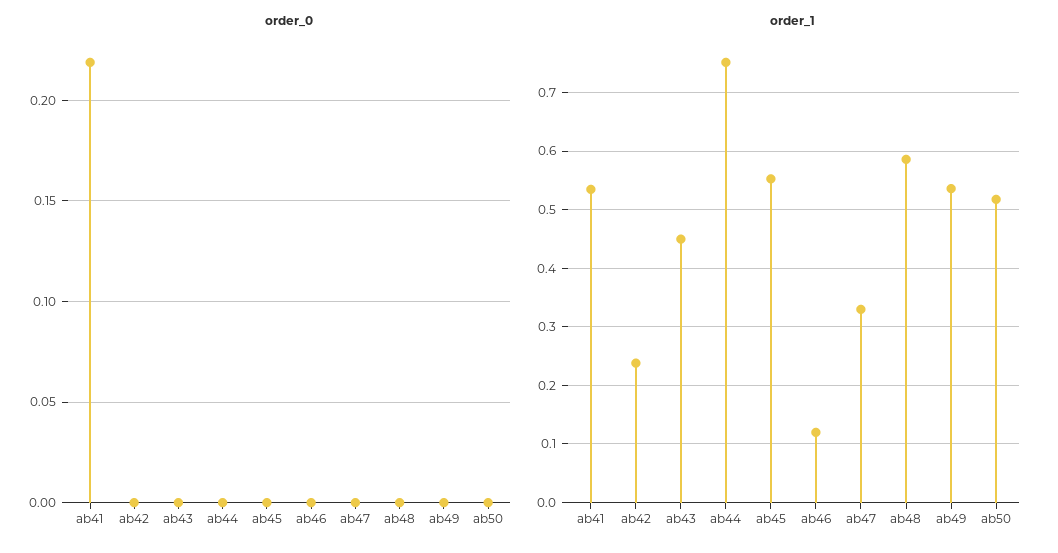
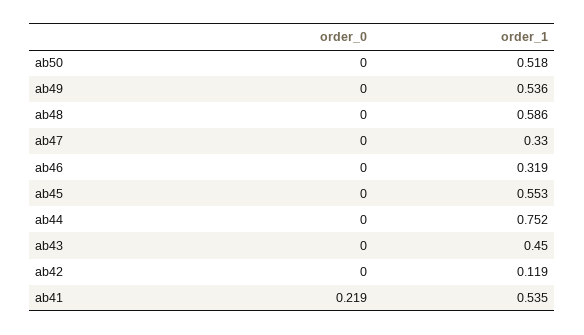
  {
    "order_0": {
      "ab41": 0.219,
      "ab42": 0,
      "ab43": 0,
      "ab44": 0,
      "ab45": 0,
      "ab46": 0,
      "ab47": 0,
      "ab48": 0,
      "ab49": 0,
      "ab50": 0
    },
    "order_1": {
      "ab41": 0.535,
-     "ab42": 0.24,
+     "ab42": 0.119,
      "ab43": 0.45,
      "ab44": 0.752,
      "ab45": 0.553,
-     "ab46": 0.12,
+     "ab46": 0.319,
      "ab47": 0.33,
      "ab48": 0.586,
      "ab49": 0.536,
      "ab50": 0.518
    }
  }

